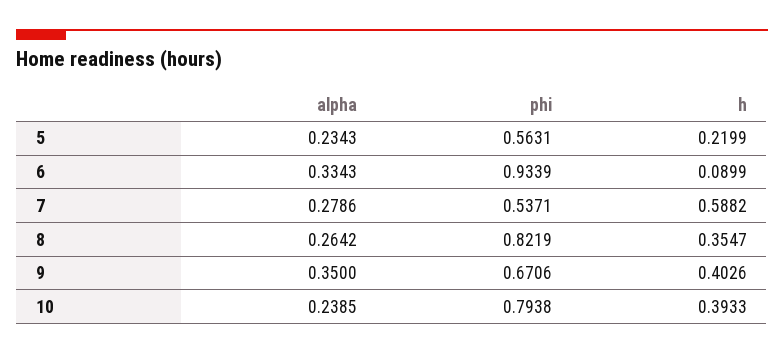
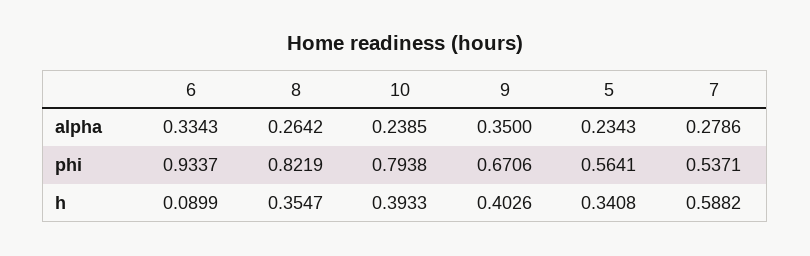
  {
    "alpha": {
      "5": 0.2343,
      "6": 0.3343,
      "7": 0.2786,
      "8": 0.2642,
      "9": 0.35,
      "10": 0.2385
    },
    "phi": {
-     "5": 0.5631,
+     "5": 0.5641,
-     "6": 0.9339,
+     "6": 0.9337,
      "7": 0.5371,
      "8": 0.8219,
      "9": 0.6706,
      "10": 0.7938
    },
    "h": {
-     "5": 0.2199,
+     "5": 0.3408,
      "6": 0.0899,
      "7": 0.5882,
      "8": 0.3547,
      "9": 0.4026,
      "10": 0.3933
    }
  }

